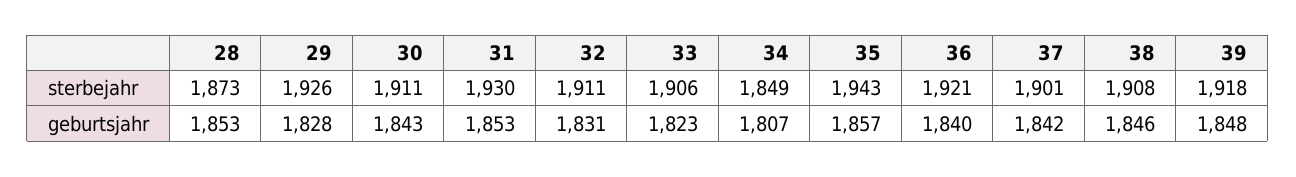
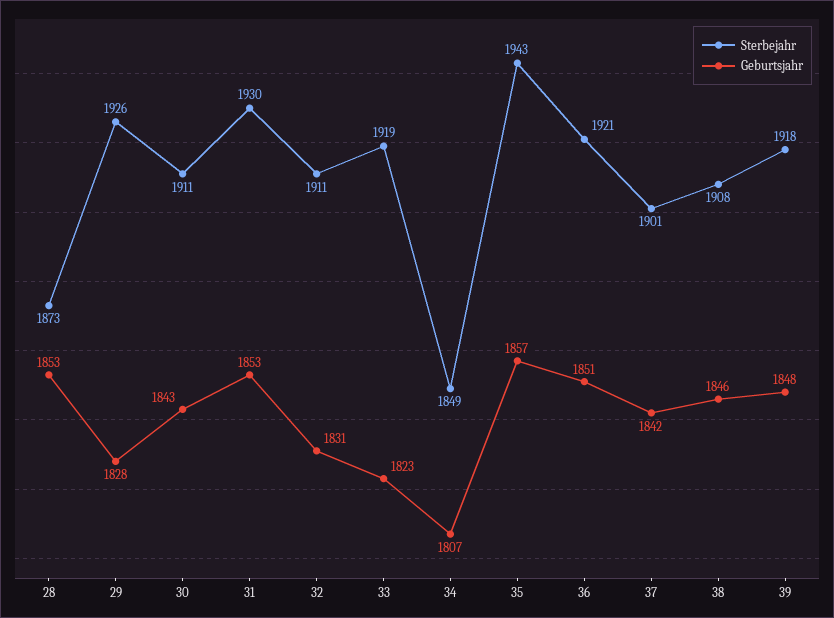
  {
    "sterbejahr": {
      "28": 1873,
      "29": 1926,
      "30": 1911,
      "31": 1930,
      "32": 1911,
-     "33": 1906,
+     "33": 1919,
      "34": 1849,
      "35": 1943,
      "36": 1921,
      "37": 1901,
      "38": 1908,
      "39": 1918
    },
    "geburtsjahr": {
      "28": 1853,
      "29": 1828,
      "30": 1843,
      "31": 1853,
      "32": 1831,
      "33": 1823,
      "34": 1807,
      "35": 1857,
-     "36": 1840,
+     "36": 1851,
      "37": 1842,
      "38": 1846,
      "39": 1848
    }
  }

